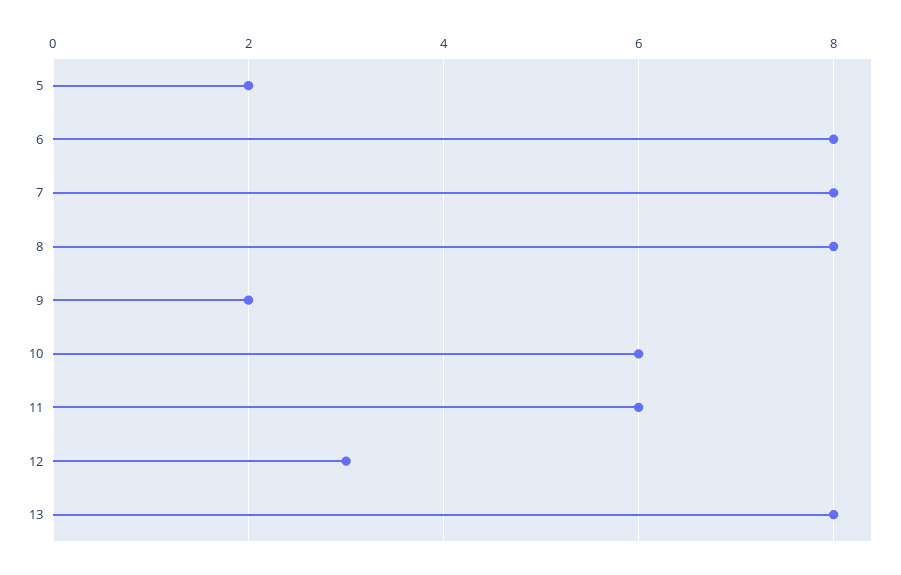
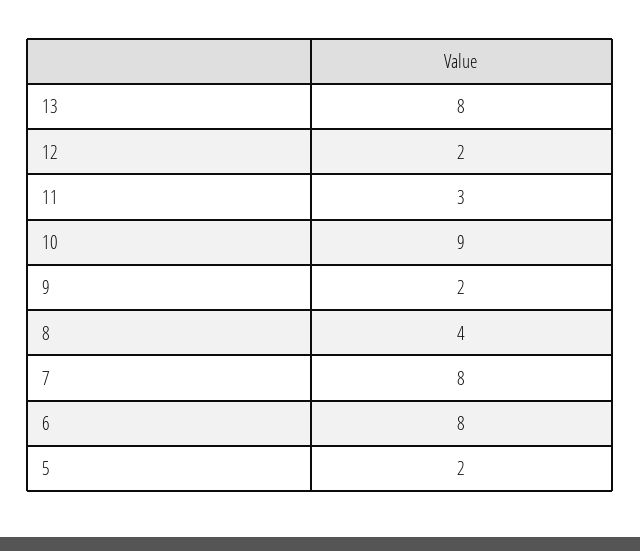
  {
    "5": 2,
    "6": 8,
    "7": 8,
-   "8": 8,
+   "8": 4,
    "9": 2,
-   "10": 6,
+   "10": 9,
-   "11": 6,
+   "11": 3,
-   "12": 3,
+   "12": 2,
    "13": 8
  }

